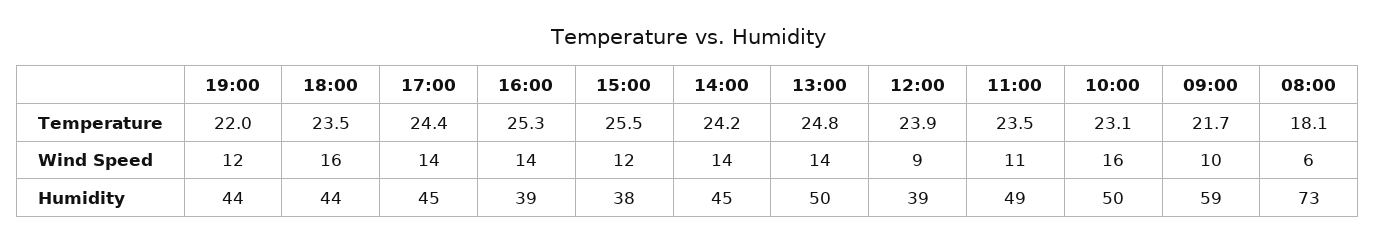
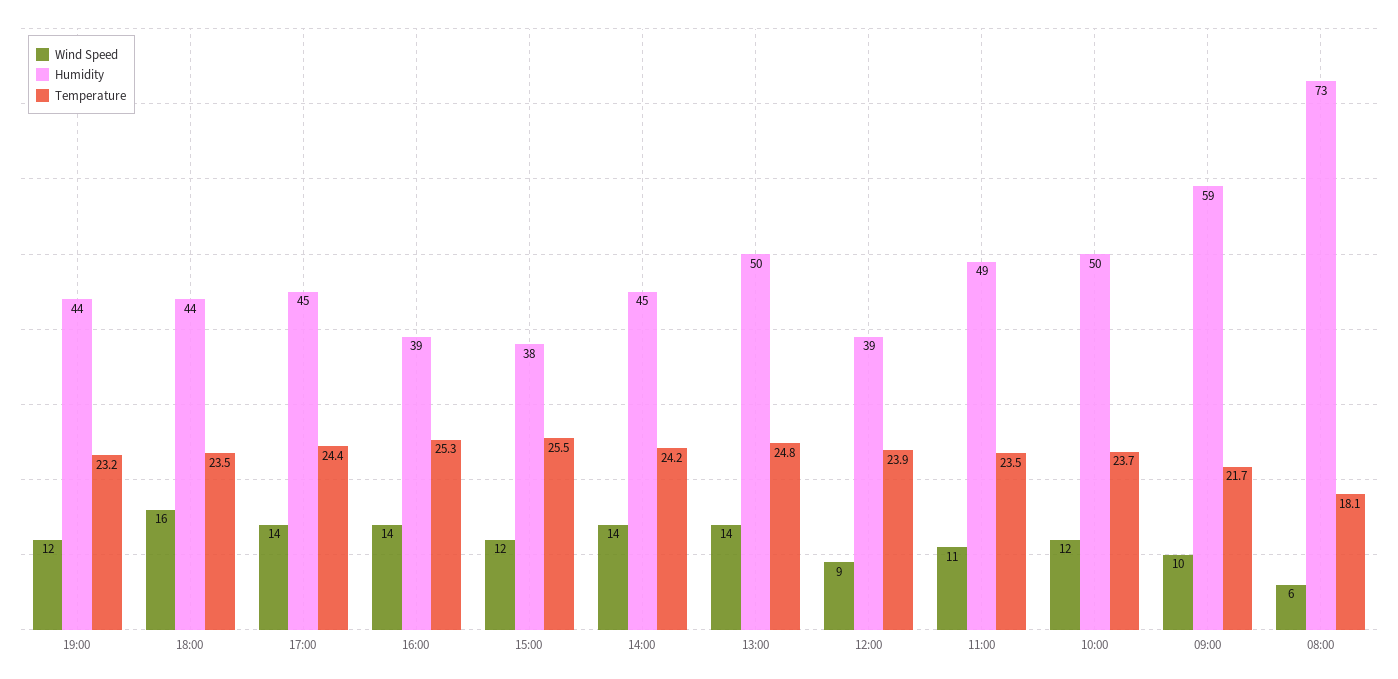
  {
    "Temperature": {
-     "19:00": 22,
+     "19:00": 23.2,
      "18:00": 23.5,
      "17:00": 24.4,
      "16:00": 25.3,
      "15:00": 25.5,
      "14:00": 24.2,
      "13:00": 24.8,
      "12:00": 23.9,
      "11:00": 23.5,
-     "10:00": 23.1,
+     "10:00": 23.7,
      "09:00": 21.7,
      "08:00": 18.1
    },
    "Wind Speed": {
      "19:00": 12,
      "18:00": 16,
      "17:00": 14,
      "16:00": 14,
      "15:00": 12,
      "14:00": 14,
      "13:00": 14,
      "12:00": 9,
      "11:00": 11,
-     "10:00": 16,
+     "10:00": 12,
      "09:00": 10,
      "08:00": 6
    },
    "Humidity": {
      "19:00": 44,
      "18:00": 44,
      "17:00": 45,
      "16:00": 39,
      "15:00": 38,
      "14:00": 45,
      "13:00": 50,
      "12:00": 39,
      "11:00": 49,
      "10:00": 50,
      "09:00": 59,
      "08:00": 73
    }
  }

